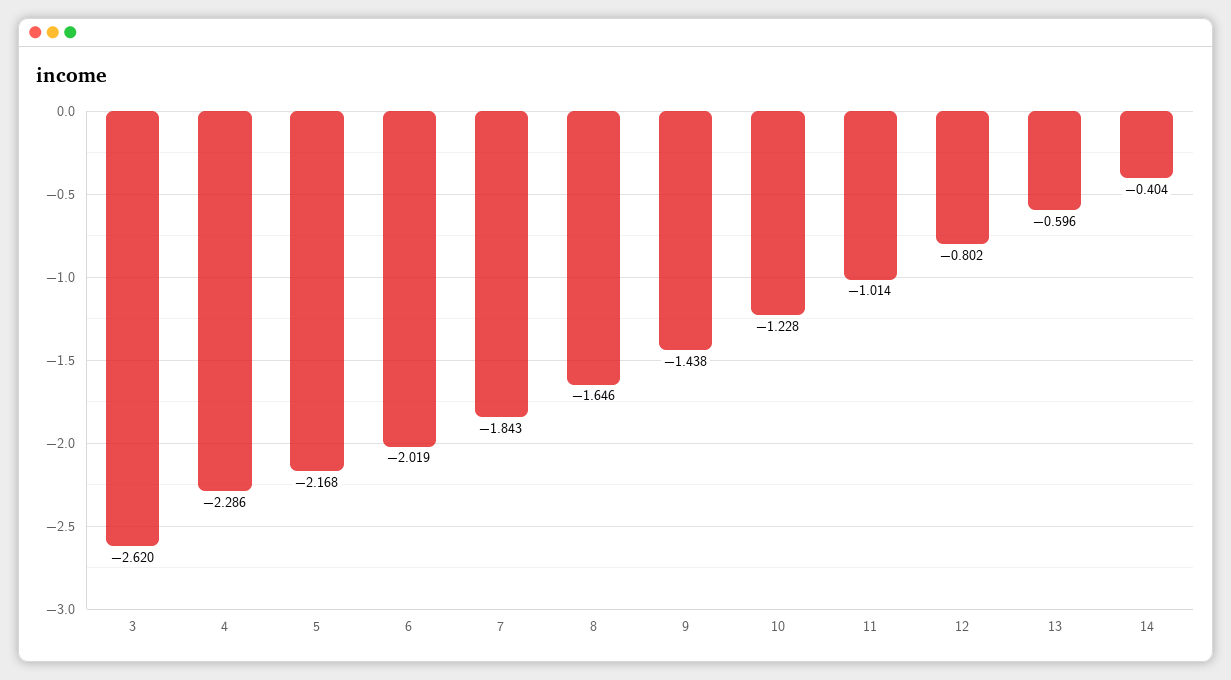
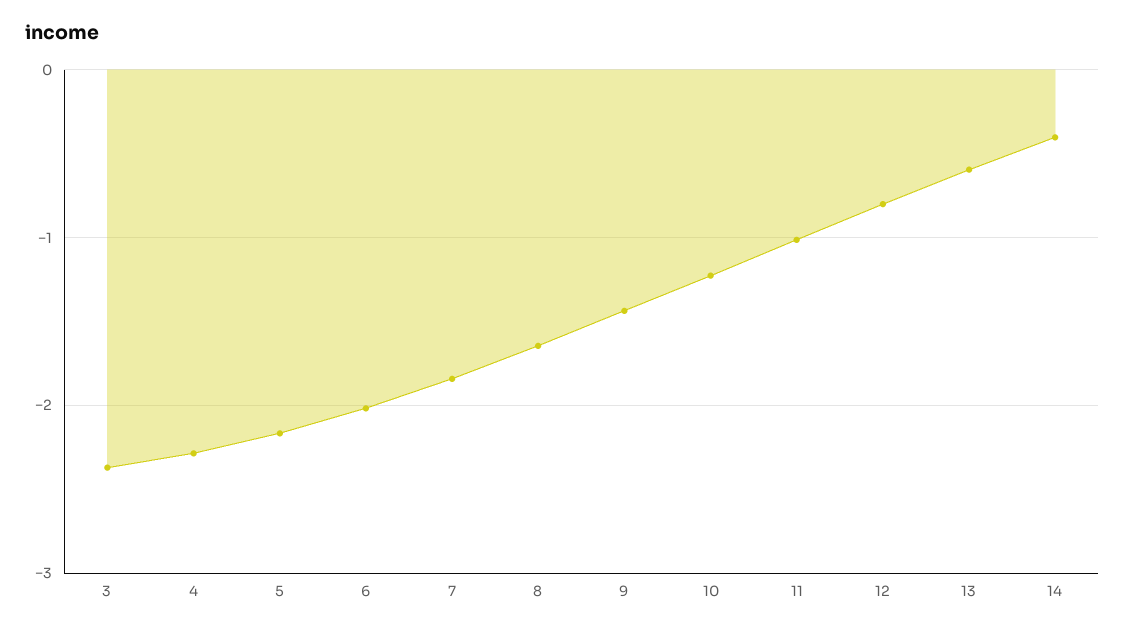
  {
-   "3": -2.62,
+   "3": -2.4,
    "4": -2.286,
    "5": -2.168,
    "6": -2.019,
    "7": -1.843,
    "8": -1.646,
    "9": -1.438,
    "10": -1.228,
    "11": -1.014,
    "12": -0.802,
    "13": -0.596,
    "14": -0.404
  }

